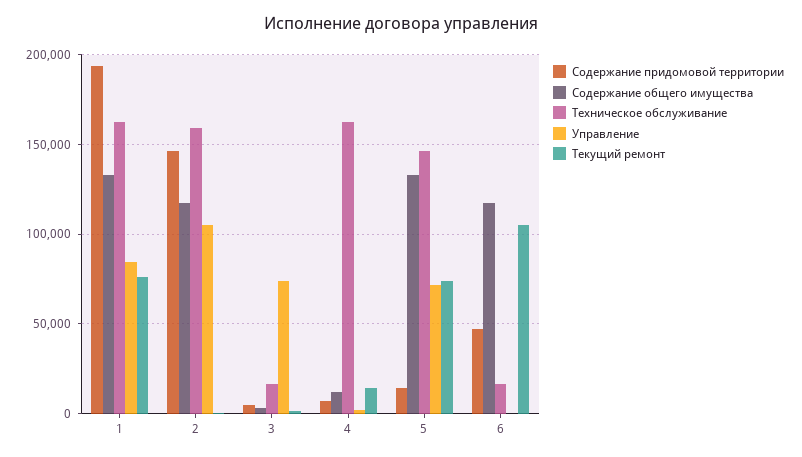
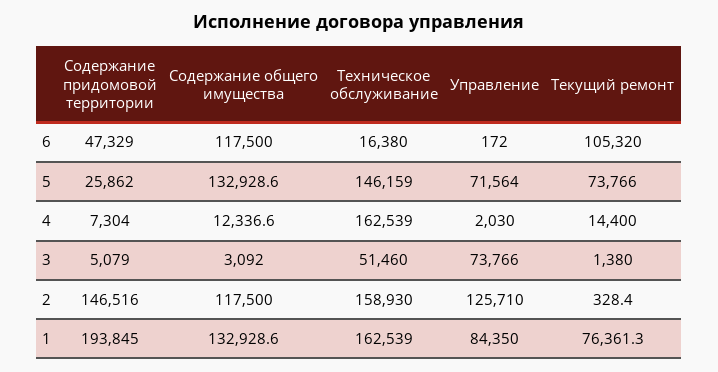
  {
    "Содержание придомовой территории": {
      "1": 193845,
      "2": 146516,
      "3": 5079,
      "4": 7304,
-     "5": 15000,
+     "5": 25862,
      "6": 47329
    },
    "Содержание общего имущества": {
      "1": 132928.6,
      "2": 117500,
      "3": 3092,
      "4": 12336.6,
      "5": 132928.6,
      "6": 117500
    },
    "Техническое обслуживание": {
      "1": 162539,
      "2": 158930,
-     "3": 15000,
+     "3": 51460,
      "4": 162539,
      "5": 146159,
      "6": 16380
    },
    "Управление": {
      "1": 84350,
-     "2": 105000,
+     "2": 125710,
      "3": 73766,
      "4": 2030,
      "5": 71564,
      "6": 172
    },
    "Текущий ремонт": {
      "1": 76361.3,
      "2": 328.4,
      "3": 1380,
      "4": 14400,
      "5": 73766,
      "6": 105320
    }
  }

